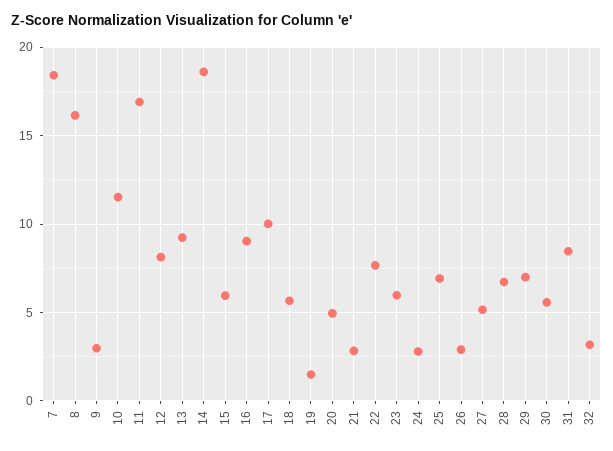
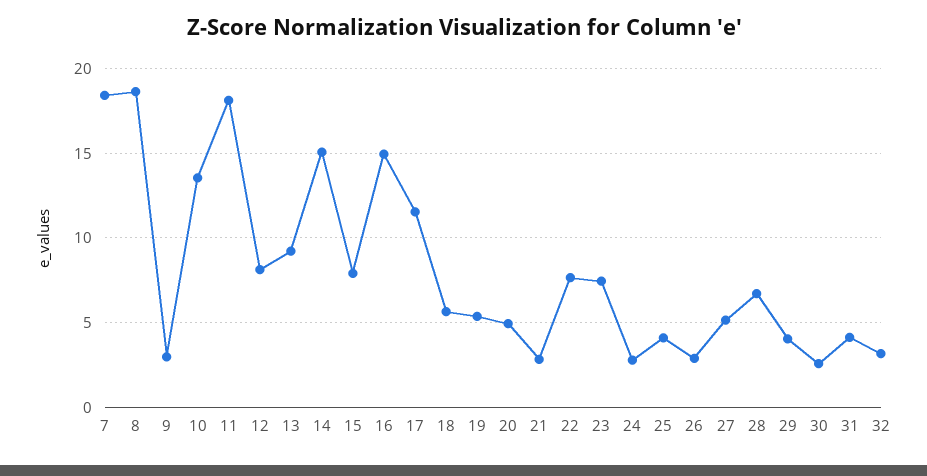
  {
    "7": 18.5,
-   "8": 16,
+   "8": 18.5,
    "9": 3,
-   "10": 11.5,
+   "10": 13.5,
-   "11": 17,
+   "11": 18,
    "12": 8,
    "13": 9,
-   "14": 18.5,
+   "14": 15,
-   "15": 6,
+   "15": 8,
-   "16": 9,
+   "16": 15,
-   "17": 10,
+   "17": 11.5,
    "18": 5.5,
-   "19": 1.5,
+   "19": 5.5,
    "20": 5,
    "21": 3,
    "22": 7.5,
-   "23": 6,
+   "23": 7.5,
    "24": 3,
-   "25": 7,
+   "25": 4,
    "26": 3,
    "27": 5,
    "28": 6.5,
-   "29": 7,
+   "29": 4,
-   "30": 5.5,
+   "30": 2.5,
-   "31": 8.5,
+   "31": 4,
    "32": 3
  }

